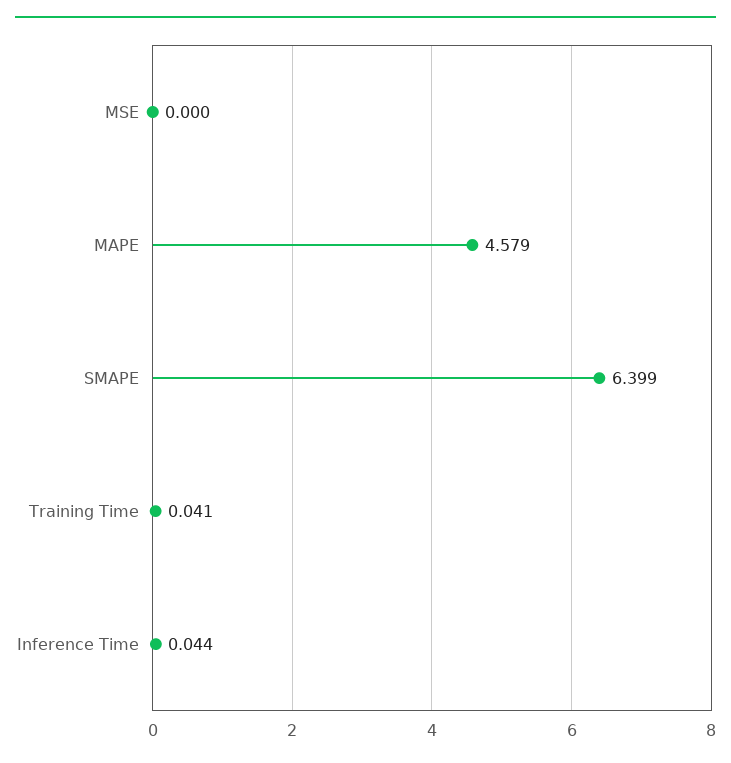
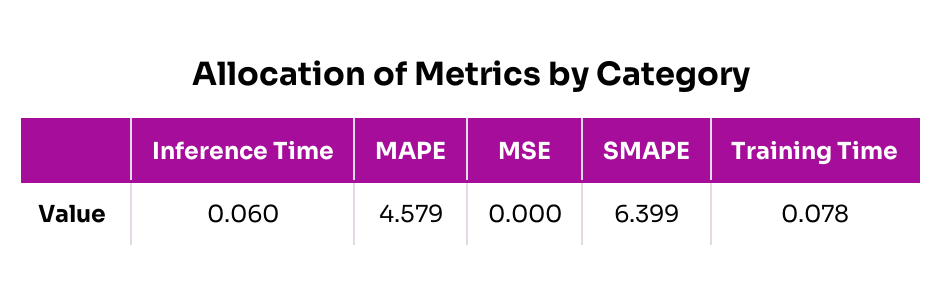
  {
    "MSE": 0,
    "MAPE": 4.579,
    "SMAPE": 6.399,
-   "Training Time": 0.041,
+   "Training Time": 0.078,
-   "Inference Time": 0.044
+   "Inference Time": 0.06
  }

